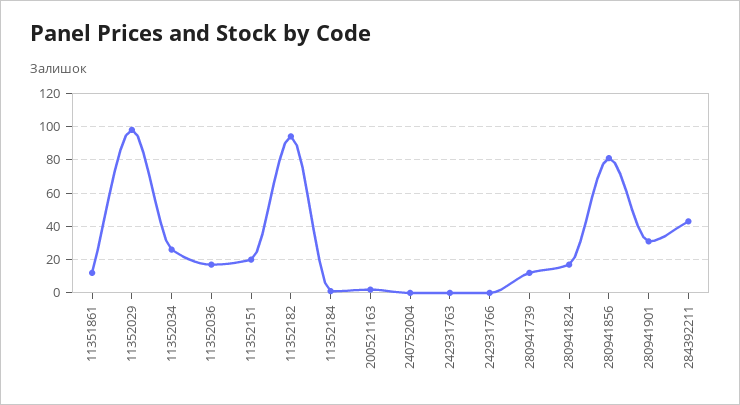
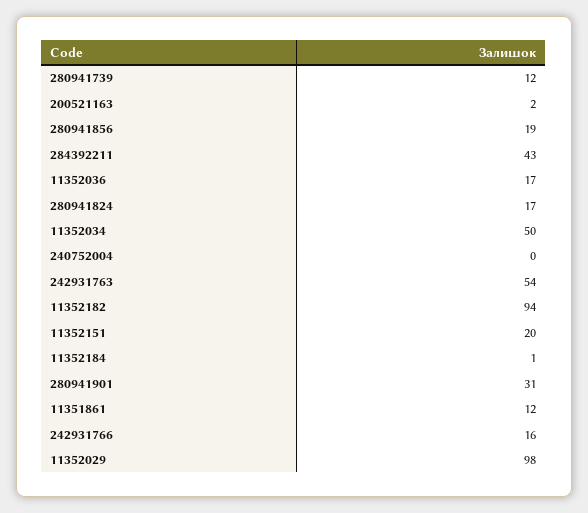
  {
    "11351861": 12,
    "11352029": 98,
-   "11352034": 25,
+   "11352034": 50,
    "11352036": 17,
    "11352151": 20,
    "11352182": 94,
    "11352184": 1,
    "200521163": 2,
    "240752004": 0,
-   "242931763": 0,
+   "242931763": 54,
-   "242931766": 0,
+   "242931766": 16,
    "280941739": 12,
    "280941824": 17,
-   "280941856": 80,
+   "280941856": 19,
    "280941901": 31,
    "284392211": 43
  }

